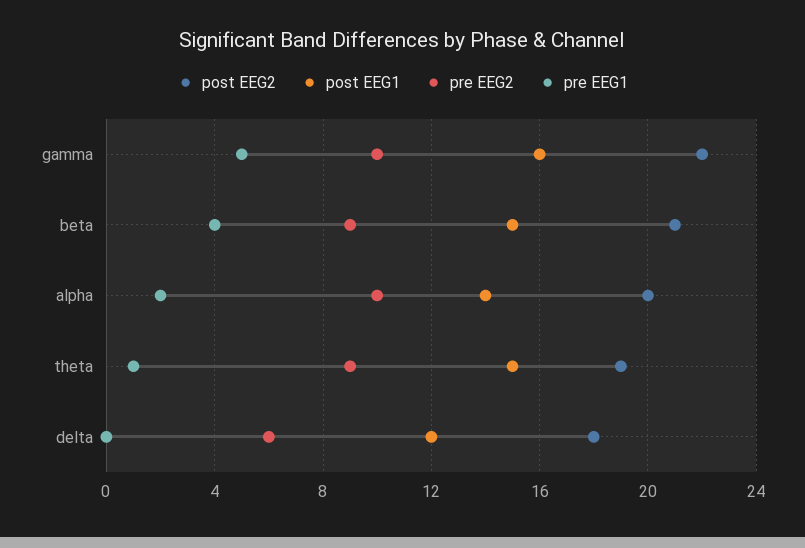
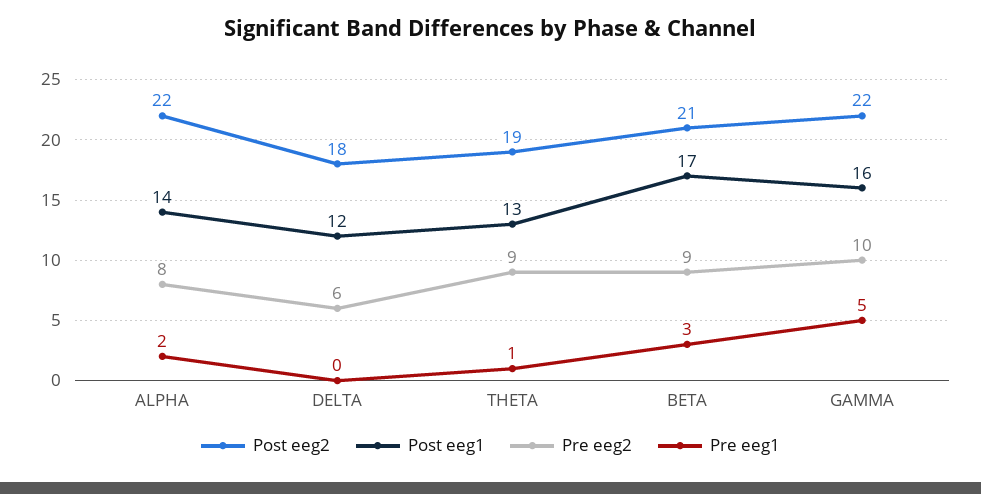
  {
    "post EEG2": {
      "gamma": 22,
      "beta": 21,
-     "alpha": 20,
+     "alpha": 22,
      "theta": 19,
      "delta": 18
    },
    "post EEG1": {
      "gamma": 16,
-     "beta": 15,
+     "beta": 17,
      "alpha": 14,
-     "theta": 15,
+     "theta": 13,
      "delta": 12
    },
    "pre EEG2": {
      "gamma": 10,
      "beta": 9,
-     "alpha": 10,
+     "alpha": 8,
      "theta": 9,
      "delta": 6
    },
    "pre EEG1": {
      "gamma": 5,
-     "beta": 4,
+     "beta": 3,
      "alpha": 2,
      "theta": 1,
      "delta": 0
    }
  }

